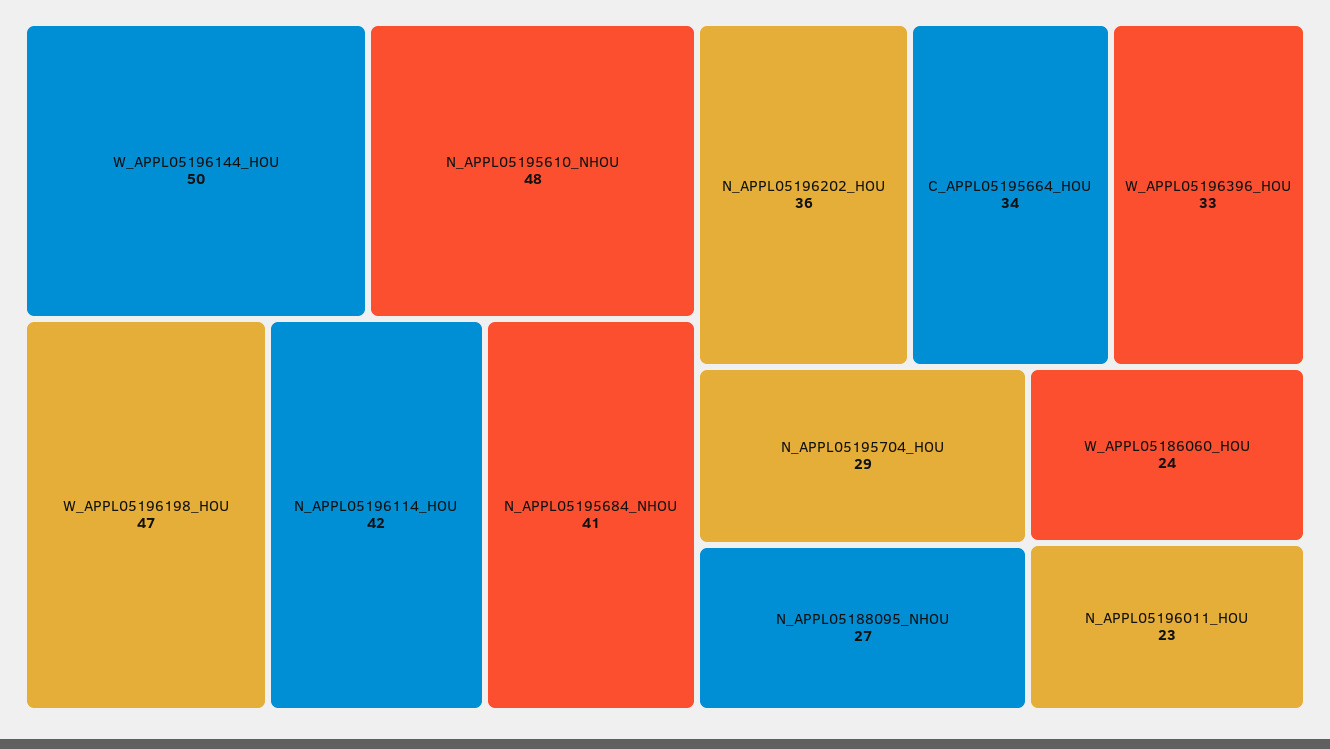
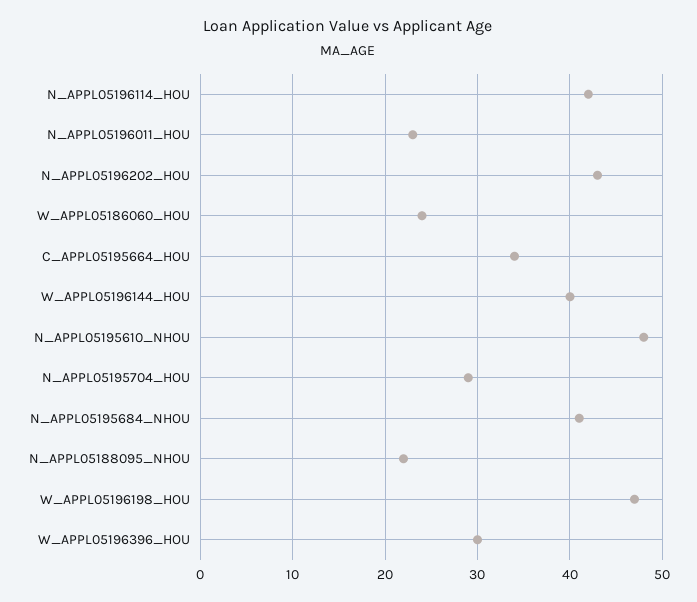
  {
-   "W_APPL05196144_HOU": 50,
+   "W_APPL05196144_HOU": 40,
    "N_APPL05195610_NHOU": 48,
    "W_APPL05196198_HOU": 47,
    "N_APPL05196114_HOU": 42,
    "N_APPL05195684_NHOU": 41,
-   "N_APPL05196202_HOU": 36,
+   "N_APPL05196202_HOU": 43,
    "C_APPL05195664_HOU": 34,
-   "W_APPL05196396_HOU": 33,
+   "W_APPL05196396_HOU": 30,
    "N_APPL05195704_HOU": 29,
-   "N_APPL05188095_NHOU": 27,
+   "N_APPL05188095_NHOU": 22,
    "W_APPL05186060_HOU": 24,
    "N_APPL05196011_HOU": 23
  }

